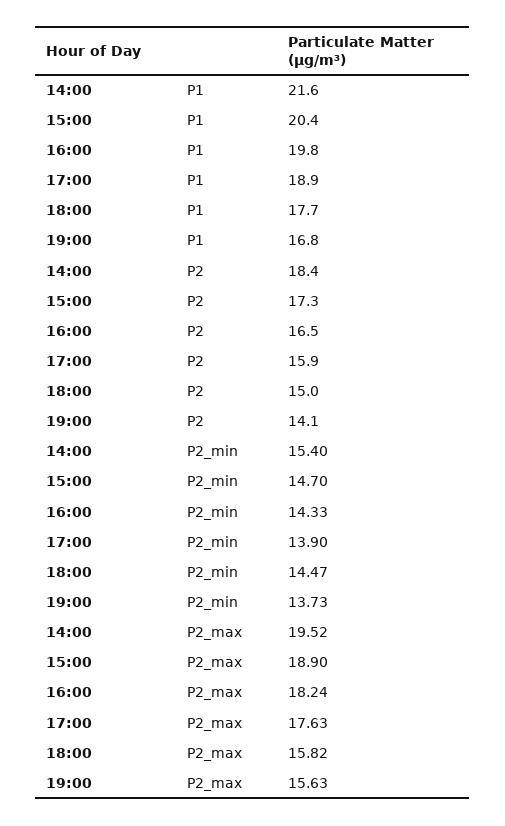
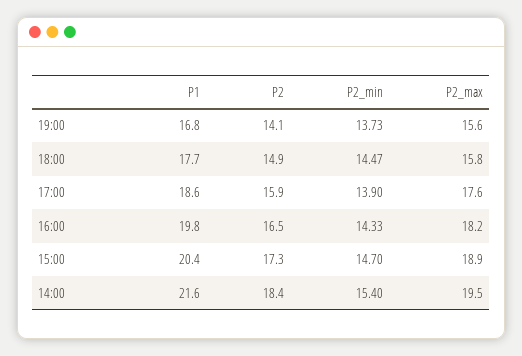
  {
    "14:00": {
      "P1": 21.6,
      "P2": 18.4,
      "P2_min": 15.4,
      "P2_max": 19.52
    },
    "15:00": {
      "P1": 20.4,
      "P2": 17.3,
      "P2_min": 14.7,
      "P2_max": 18.9
    },
    "16:00": {
      "P1": 19.8,
      "P2": 16.5,
      "P2_min": 14.33,
      "P2_max": 18.24
    },
    "17:00": {
-     "P1": 18.9,
+     "P1": 18.6,
      "P2": 15.9,
      "P2_min": 13.9,
      "P2_max": 17.63
    },
    "18:00": {
      "P1": 17.7,
-     "P2": 15,
+     "P2": 14.9,
      "P2_min": 14.47,
      "P2_max": 15.82
    },
    "19:00": {
      "P1": 16.8,
      "P2": 14.1,
      "P2_min": 13.73,
      "P2_max": 15.63
    }
  }

